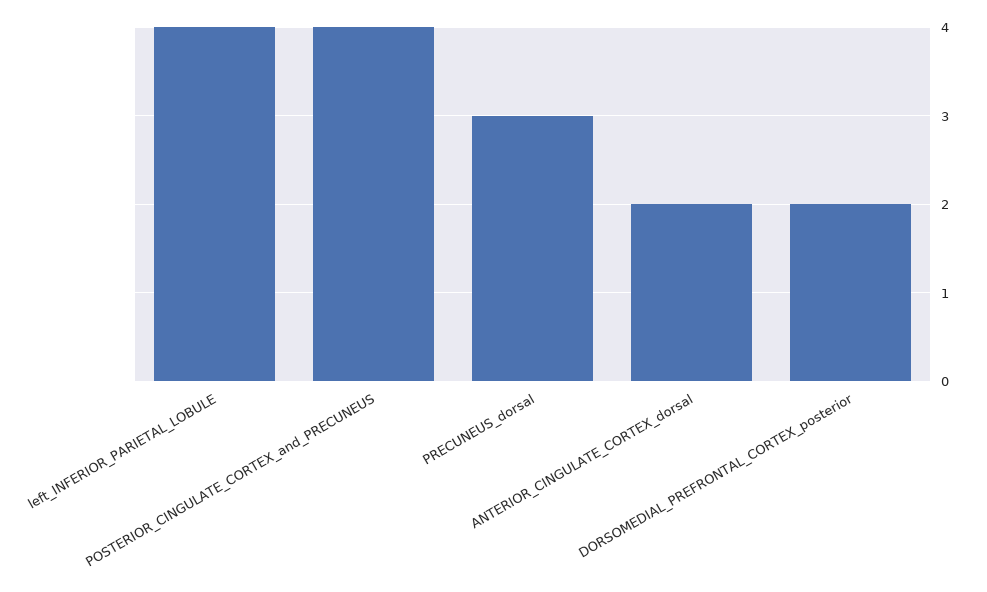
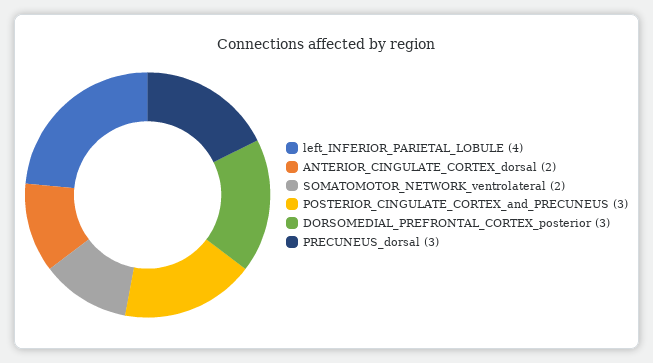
  {
    "left_INFERIOR_PARIETAL_LOBULE": 4,
-   "POSTERIOR_CINGULATE_CORTEX_and_PRECUNEUS": 4,
+   "POSTERIOR_CINGULATE_CORTEX_and_PRECUNEUS": 3,
    "PRECUNEUS_dorsal": 3,
    "ANTERIOR_CINGULATE_CORTEX_dorsal": 2,
-   "DORSOMEDIAL_PREFRONTAL_CORTEX_posterior": 2
+   "DORSOMEDIAL_PREFRONTAL_CORTEX_posterior": 3,
+   "SOMATOMOTOR_NETWORK_ventrolateral": 2
  }

